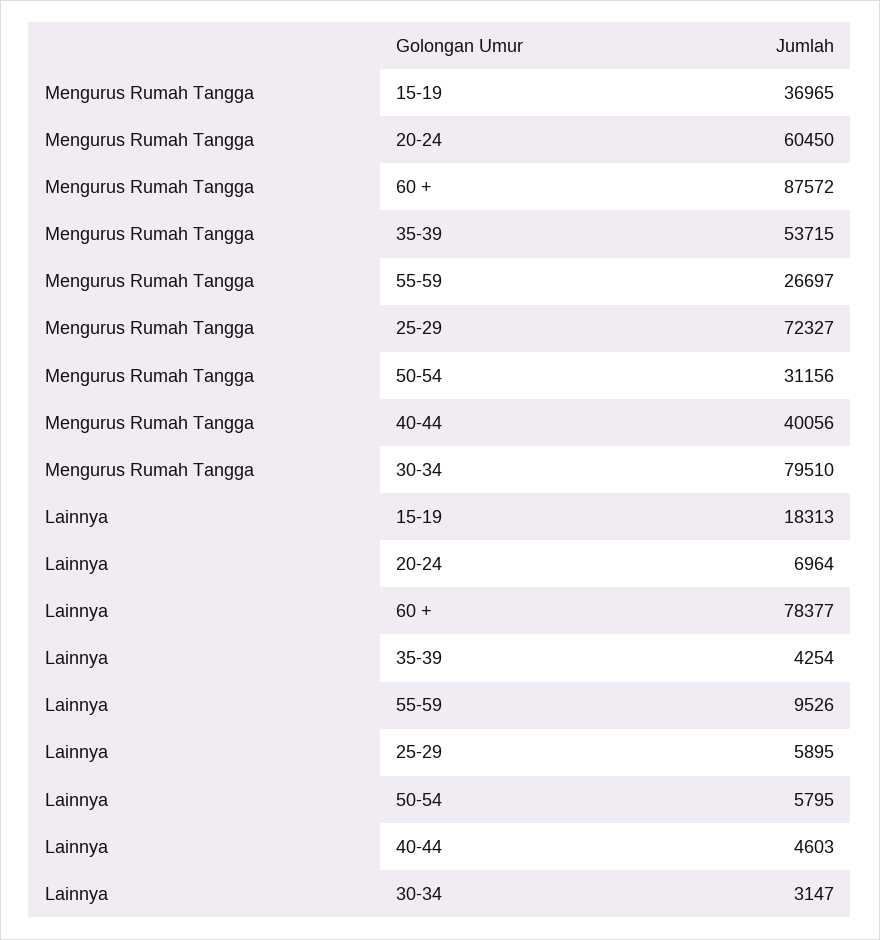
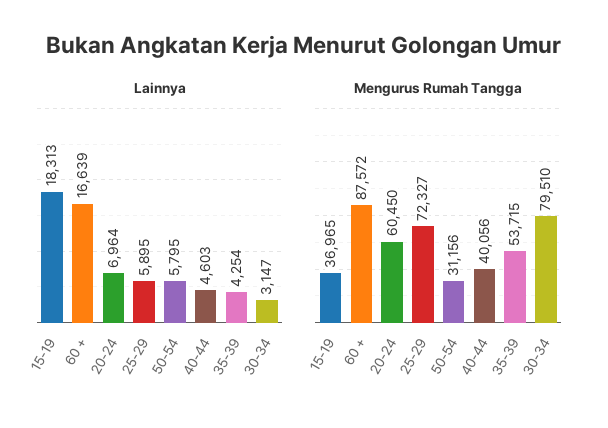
  {
    "Mengurus Rumah Tangga": {
      "15-19": 36965,
      "20-24": 60450,
      "60 +": 87572,
      "35-39": 53715,
-     "55-59": 26697,
      "25-29": 72327,
      "50-54": 31156,
      "40-44": 40056,
      "30-34": 79510
    },
    "Lainnya": {
      "15-19": 18313,
      "20-24": 6964,
-     "60 +": 78377,
+     "60 +": 16639,
      "35-39": 4254,
-     "55-59": 9526,
      "25-29": 5895,
      "50-54": 5795,
      "40-44": 4603,
      "30-34": 3147
    }
  }

